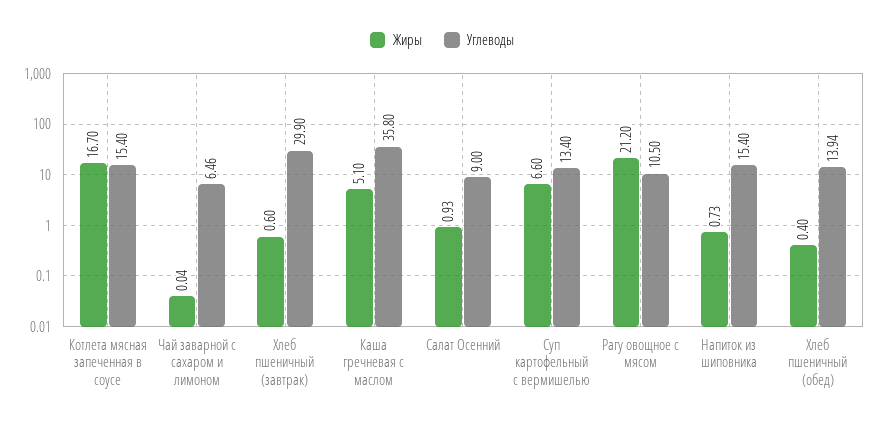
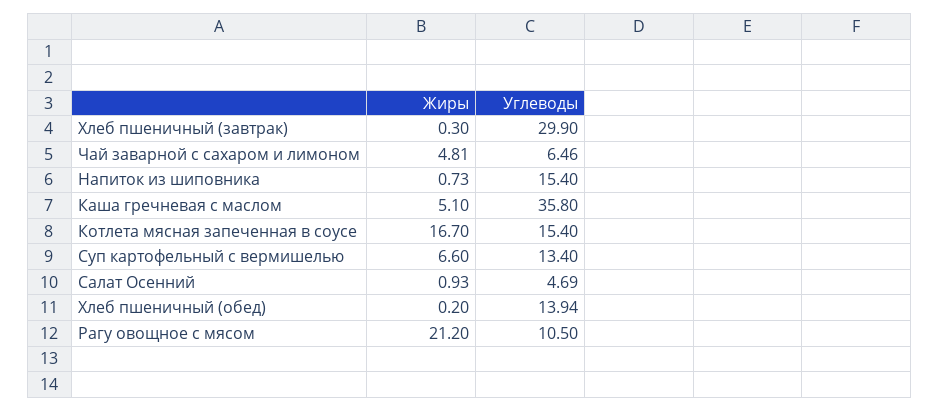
  {
    "Жиры": {
      "Котлета мясная запеченная в соусе": 16.7,
-     "Чай заварной с сахаром и лимоном": 0.04,
+     "Чай заварной с сахаром и лимоном": 4.81,
-     "Хлеб пшеничный (завтрак)": 0.6,
+     "Хлеб пшеничный (завтрак)": 0.3,
      "Каша гречневая с маслом": 5.1,
      "Салат Осенний": 0.93,
      "Суп картофельный с вермишелью": 6.6,
      "Рагу овощное с мясом": 21.2,
      "Напиток из шиповника": 0.73,
-     "Хлеб пшеничный (обед)": 0.4
+     "Хлеб пшеничный (обед)": 0.2
    },
    "Углеводы": {
      "Котлета мясная запеченная в соусе": 15.4,
      "Чай заварной с сахаром и лимоном": 6.46,
      "Хлеб пшеничный (завтрак)": 29.9,
      "Каша гречневая с маслом": 35.8,
-     "Салат Осенний": 9,
+     "Салат Осенний": 4.69,
      "Суп картофельный с вермишелью": 13.4,
      "Рагу овощное с мясом": 10.5,
      "Напиток из шиповника": 15.4,
      "Хлеб пшеничный (обед)": 13.94
    }
  }

